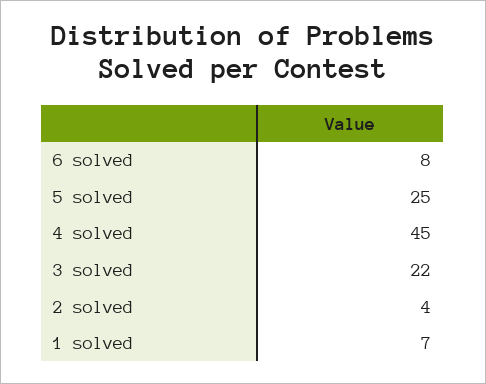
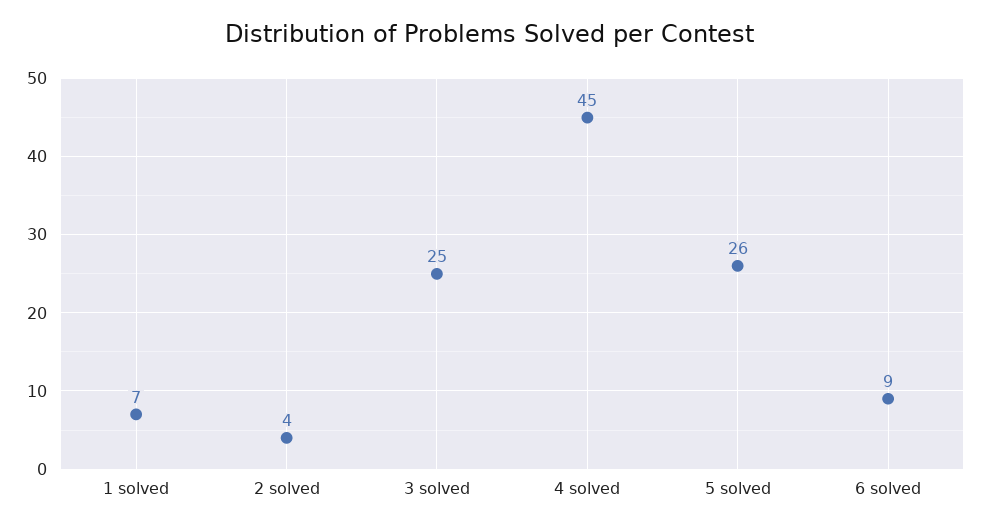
  {
-   "6 solved": 8,
+   "6 solved": 9,
-   "5 solved": 25,
+   "5 solved": 26,
    "4 solved": 45,
-   "3 solved": 22,
+   "3 solved": 25,
    "2 solved": 4,
    "1 solved": 7
  }

